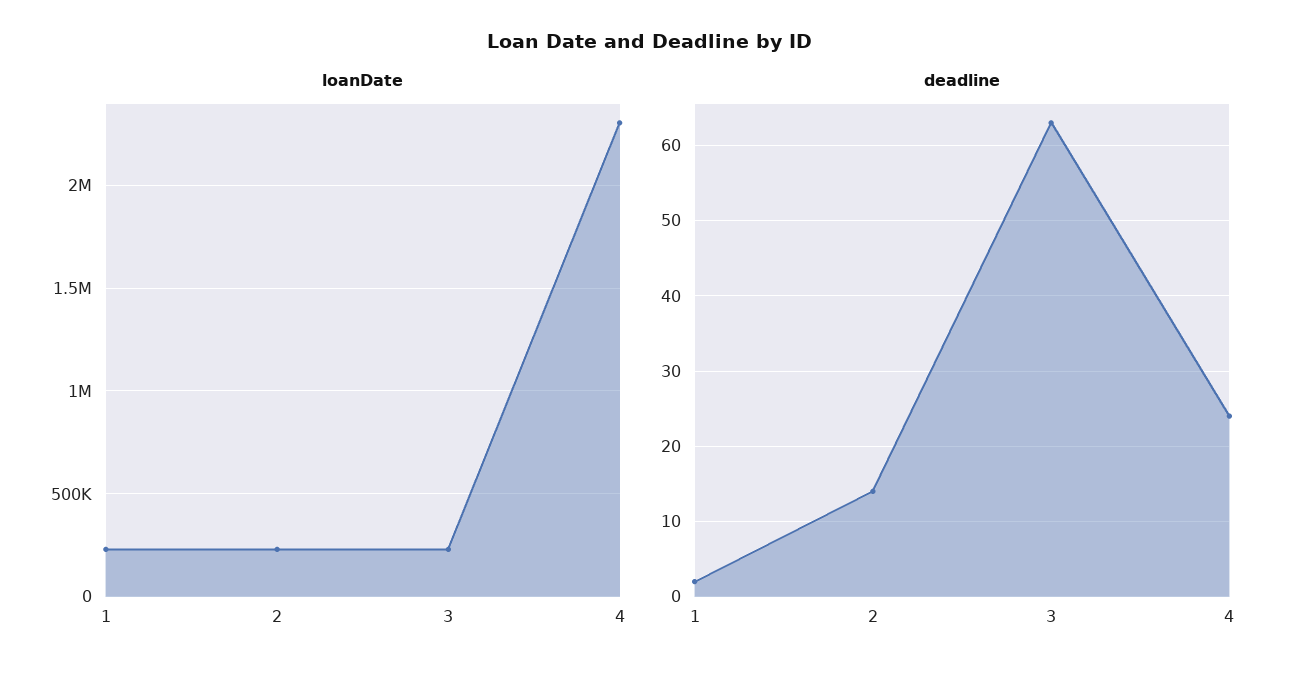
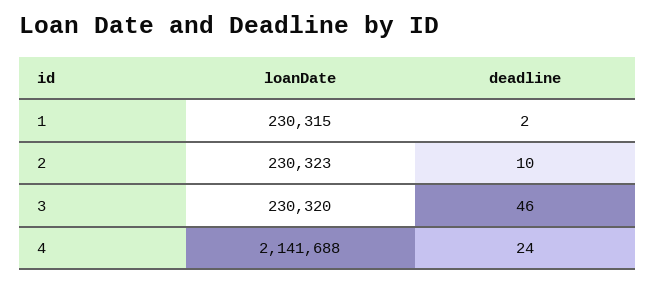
  {
    "loanDate": {
      "1": 230315,
      "2": 230323,
      "3": 230320,
-     "4": 2300000
+     "4": 2141688
    },
    "deadline": {
      "1": 2,
-     "2": 14,
+     "2": 10,
-     "3": 63,
+     "3": 46,
      "4": 24
    }
  }

